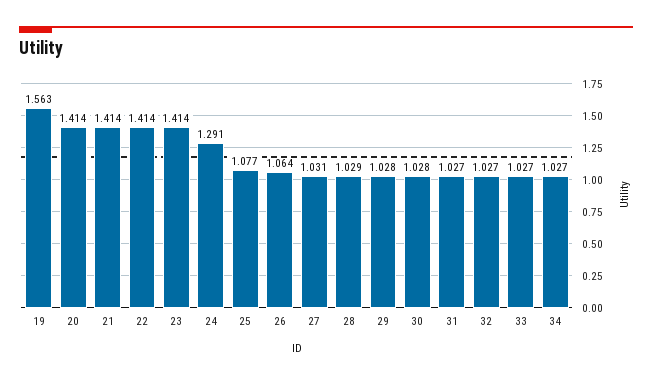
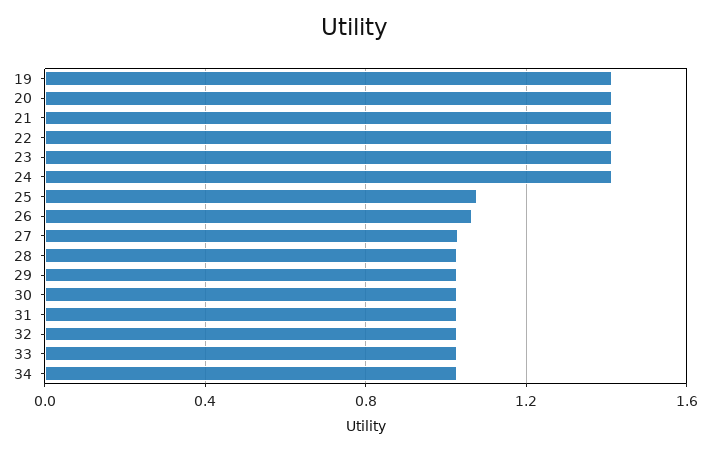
  {
-   "19": 1.563,
+   "19": 1.4,
    "20": 1.414,
    "21": 1.414,
    "22": 1.414,
    "23": 1.414,
-   "24": 1.291,
+   "24": 1.4,
    "25": 1.077,
    "26": 1.064,
    "27": 1.031,
    "28": 1.029,
    "29": 1.028,
    "30": 1.028,
    "31": 1.027,
    "32": 1.027,
    "33": 1.027,
    "34": 1.027
  }

